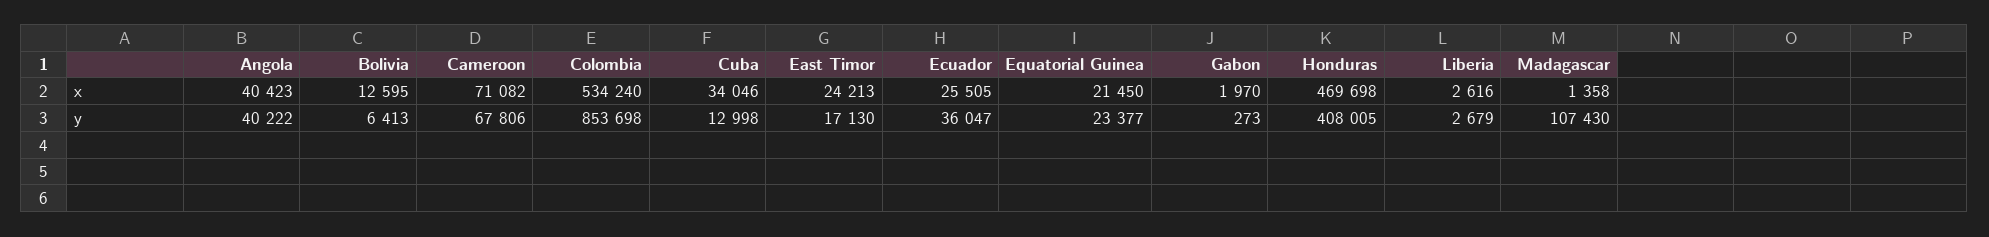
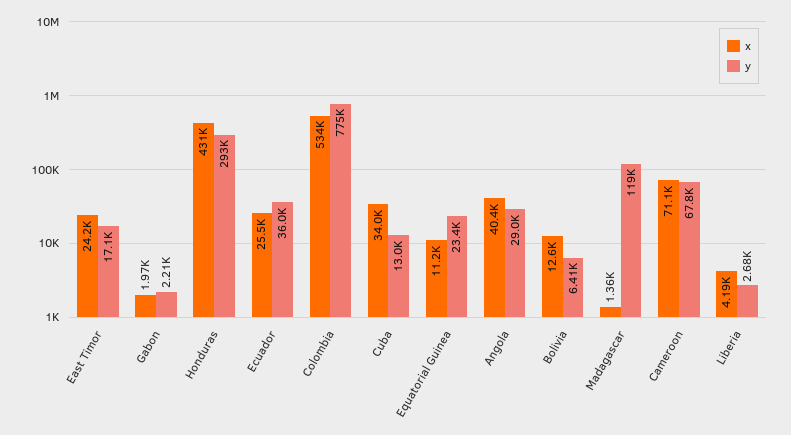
  {
    "x": {
      "Angola": 40423,
      "Bolivia": 12595,
      "Cameroon": 71082,
      "Colombia": 534240,
      "Cuba": 34046,
      "East Timor": 24213,
      "Ecuador": 25505,
-     "Equatorial Guinea": 21450,
+     "Equatorial Guinea": 11200,
      "Gabon": 1970,
-     "Honduras": 469698,
+     "Honduras": 431000,
-     "Liberia": 2616,
+     "Liberia": 4190,
      "Madagascar": 1358
    },
    "y": {
-     "Angola": 40222,
+     "Angola": 29000,
      "Bolivia": 6413,
      "Cameroon": 67806,
-     "Colombia": 853698,
+     "Colombia": 775000,
      "Cuba": 12998,
      "East Timor": 17130,
      "Ecuador": 36047,
      "Equatorial Guinea": 23377,
-     "Gabon": 273,
+     "Gabon": 2210,
-     "Honduras": 408005,
+     "Honduras": 293000,
      "Liberia": 2679,
-     "Madagascar": 107430
+     "Madagascar": 119000
    }
  }

